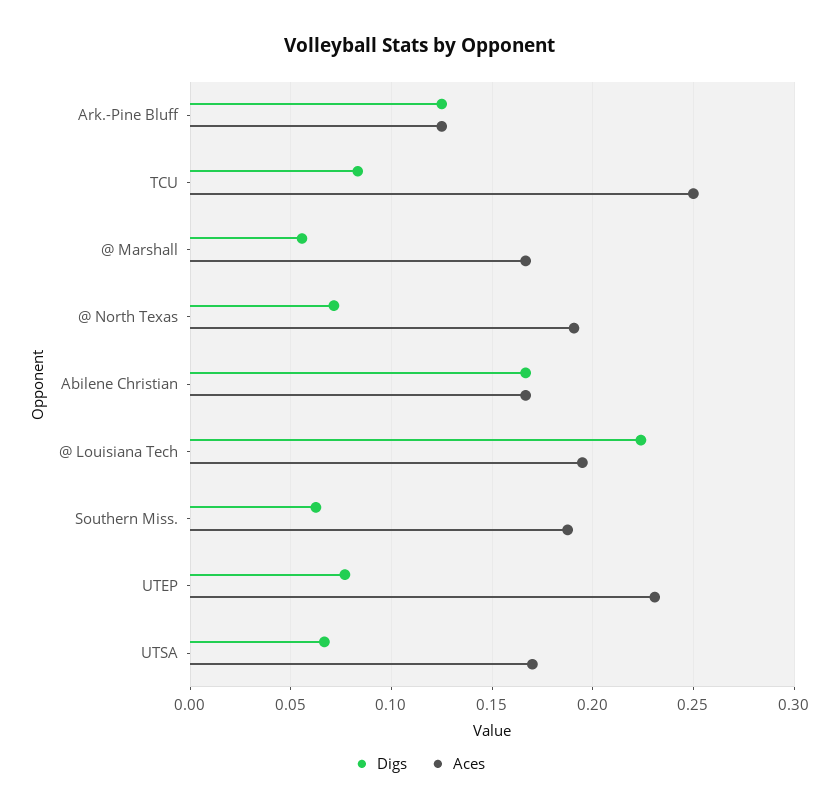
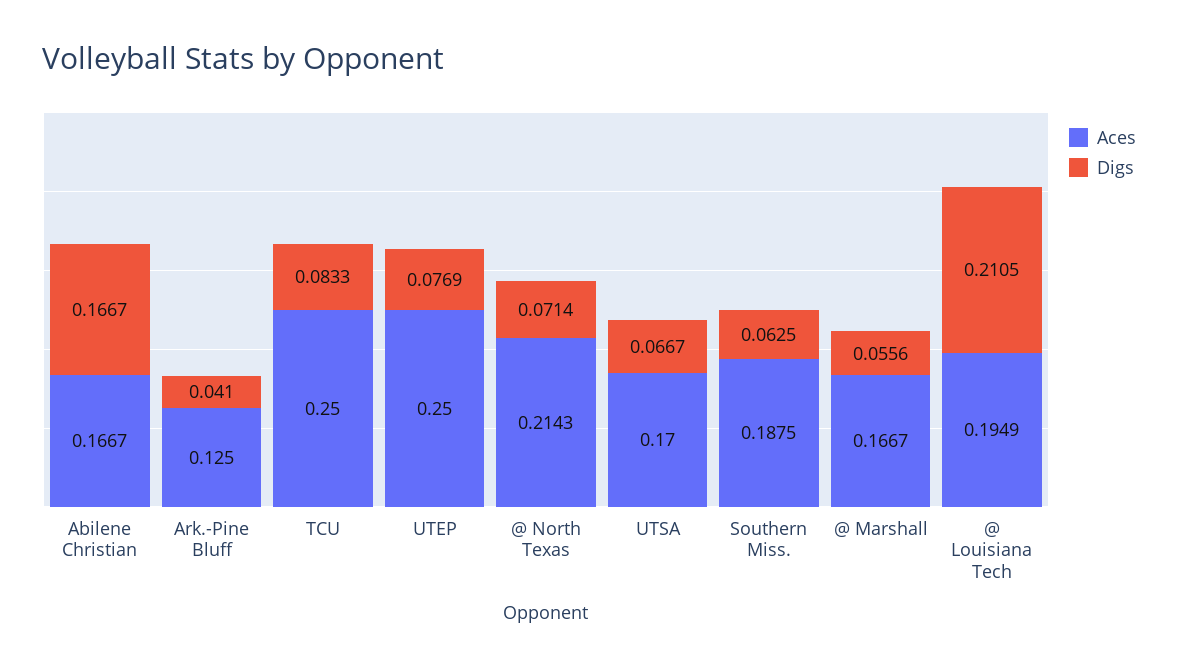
  {
    "Digs": {
-     "Ark.-Pine Bluff": 0.125,
+     "Ark.-Pine Bluff": 0.041,
      "TCU": 0.0833,
      "@ Marshall": 0.0556,
      "@ North Texas": 0.0714,
      "Abilene Christian": 0.1667,
-     "@ Louisiana Tech": 0.225,
+     "@ Louisiana Tech": 0.2105,
      "Southern Miss.": 0.0625,
      "UTEP": 0.0769,
      "UTSA": 0.0667
    },
    "Aces": {
      "Ark.-Pine Bluff": 0.125,
      "TCU": 0.25,
      "@ Marshall": 0.1667,
-     "@ North Texas": 0.19,
+     "@ North Texas": 0.2143,
      "Abilene Christian": 0.1667,
      "@ Louisiana Tech": 0.1949,
      "Southern Miss.": 0.1875,
-     "UTEP": 0.23,
+     "UTEP": 0.25,
      "UTSA": 0.17
    }
  }

